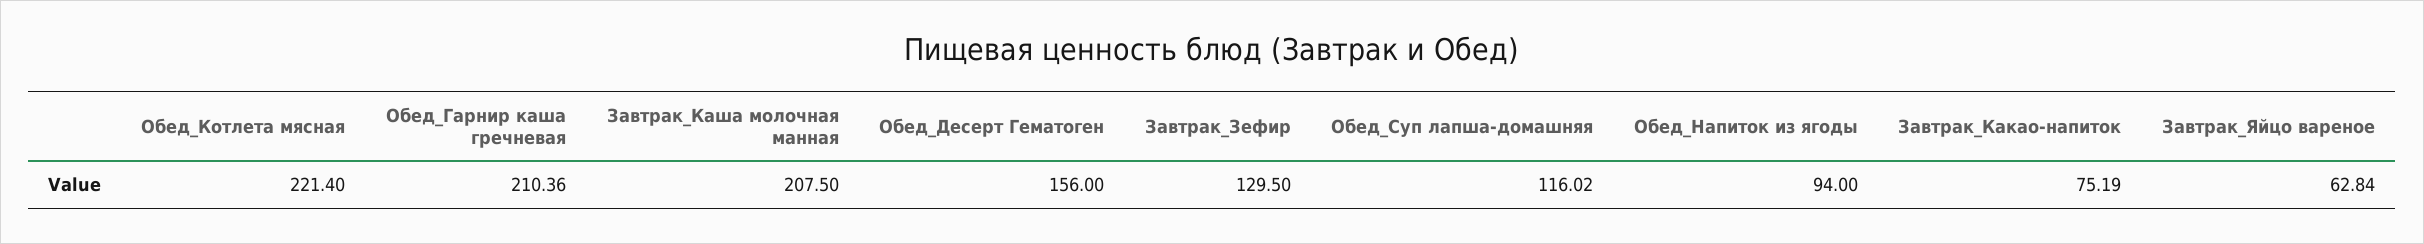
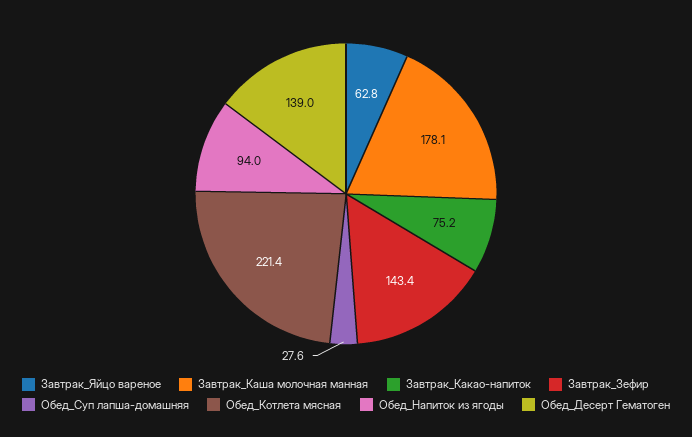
  {
    "Обед_Котлета мясная": 221.4,
-   "Обед_Гарнир каша гречневая": 210.36,
-   "Завтрак_Каша молочная манная": 207.5,
+   "Завтрак_Каша молочная манная": 178.1,
-   "Обед_Десерт Гематоген": 156,
+   "Обед_Десерт Гематоген": 139,
-   "Завтрак_Зефир": 129.5,
+   "Завтрак_Зефир": 143.4,
-   "Обед_Суп лапша-домашняя": 116.02,
+   "Обед_Суп лапша-домашняя": 27.6,
    "Обед_Напиток из ягоды": 94,
    "Завтрак_Какао-напиток": 75.19,
    "Завтрак_Яйцо вареное": 62.84
  }

